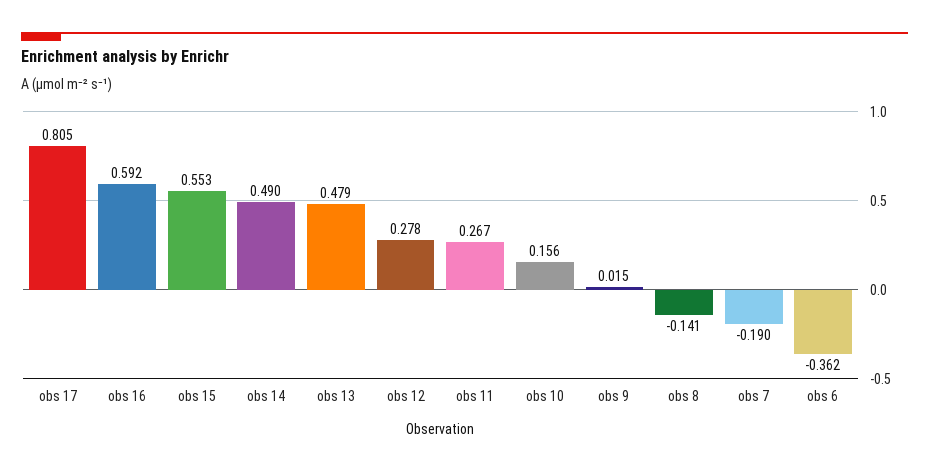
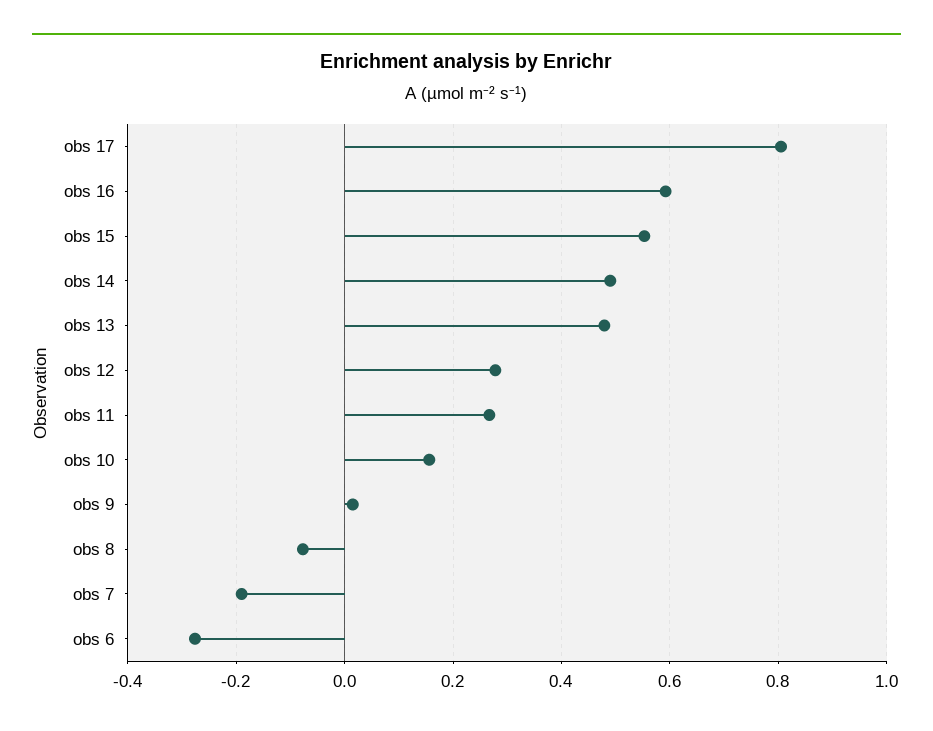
  {
    "obs 17": 0.805,
    "obs 16": 0.592,
    "obs 15": 0.553,
    "obs 14": 0.49,
    "obs 13": 0.479,
    "obs 12": 0.278,
    "obs 11": 0.267,
    "obs 10": 0.156,
    "obs 9": 0.015,
-   "obs 8": -0.141,
+   "obs 8": -0.08,
    "obs 7": -0.19,
-   "obs 6": -0.362
+   "obs 6": -0.28
  }

